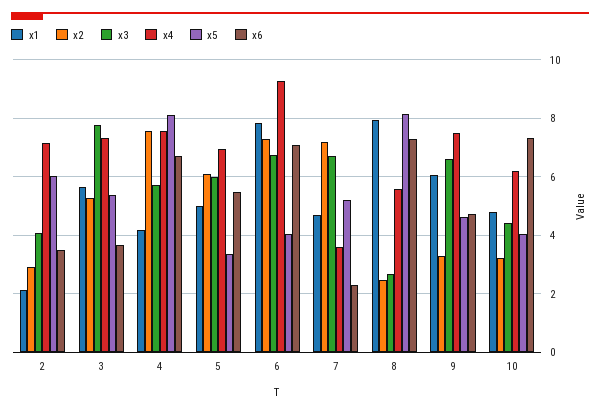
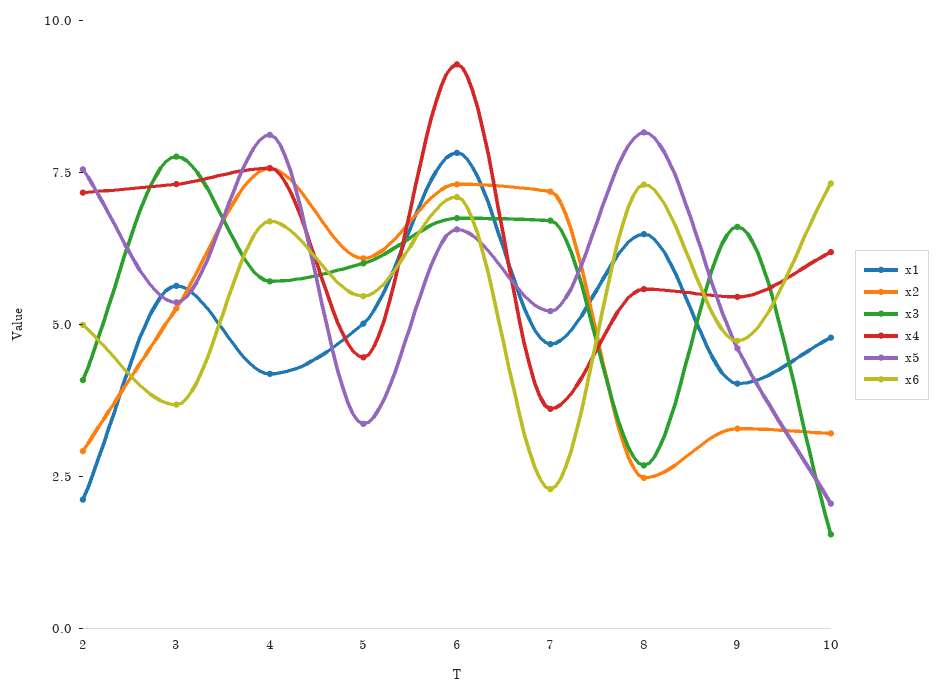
  {
    "x1": {
      "2": 2,
      "3": 5.75,
      "4": 4.25,
      "5": 5,
      "6": 7.75,
      "7": 4.75,
-     "8": 8,
+     "8": 6.5,
-     "9": 6,
+     "9": 4,
      "10": 4.75
    },
    "x2": {
      "2": 3,
      "3": 5.25,
      "4": 7.5,
      "5": 6,
      "6": 7.25,
      "7": 7.25,
      "8": 2.5,
      "9": 3.25,
      "10": 3.25
    },
    "x3": {
      "2": 4,
      "3": 7.75,
      "4": 5.75,
      "5": 6,
      "6": 6.75,
      "7": 6.75,
      "8": 2.75,
      "9": 6.5,
-     "10": 4.5
+     "10": 1.5
    },
    "x4": {
      "2": 7.25,
      "3": 7.25,
      "4": 7.5,
-     "5": 7,
+     "5": 4.5,
      "6": 9.25,
      "7": 3.5,
      "8": 5.5,
-     "9": 7.5,
+     "9": 5.5,
      "10": 6.25
    },
    "x5": {
-     "2": 6,
+     "2": 7.5,
      "3": 5.25,
      "4": 8,
      "5": 3.25,
-     "6": 4,
+     "6": 6.5,
      "7": 5.25,
      "8": 8.25,
      "9": 4.5,
-     "10": 4
+     "10": 2
    },
    "x6": {
-     "2": 3.5,
+     "2": 5,
      "3": 3.75,
      "4": 6.75,
      "5": 5.5,
      "6": 7,
      "7": 2.25,
      "8": 7.25,
      "9": 4.75,
      "10": 7.25
    }
  }

